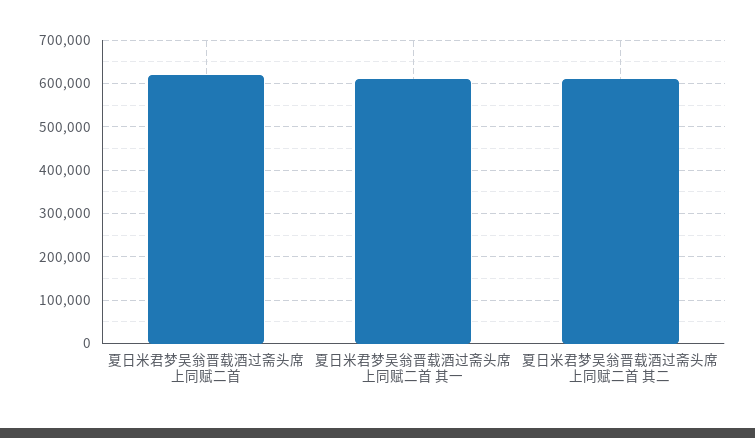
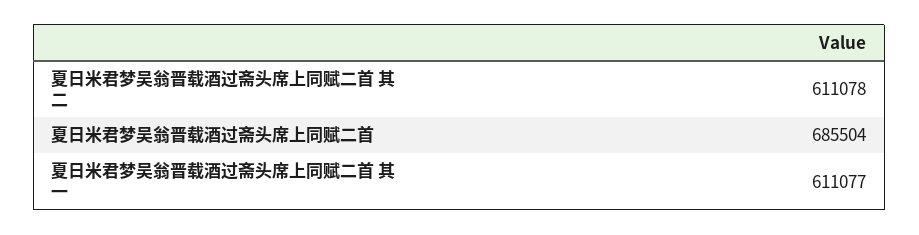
  {
-   "夏日米君梦吴翁晋载酒过斋头席上同赋二首": 620000,
+   "夏日米君梦吴翁晋载酒过斋头席上同赋二首": 685504,
    "夏日米君梦吴翁晋载酒过斋头席上同赋二首 其一": 611077,
    "夏日米君梦吴翁晋载酒过斋头席上同赋二首 其二": 611078
  }

